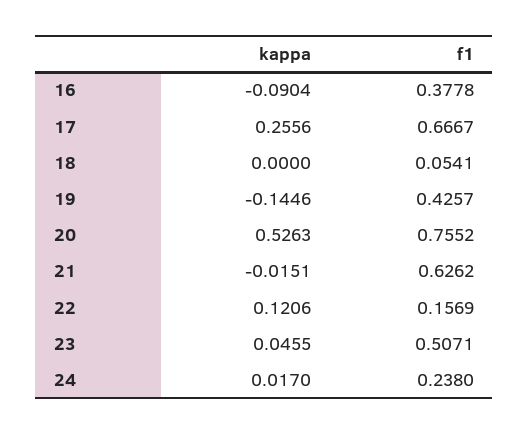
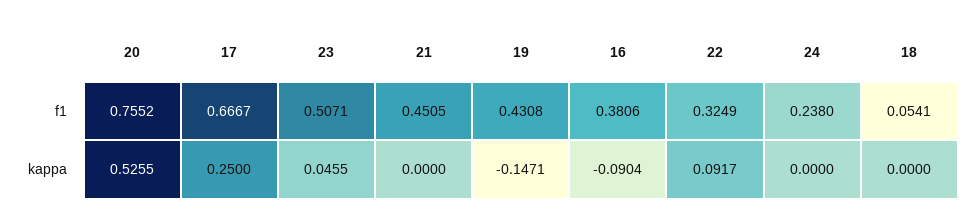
  {
    "kappa": {
      "16": -0.0904,
-     "17": 0.2556,
+     "17": 0.25,
      "18": 0,
-     "19": -0.1446,
+     "19": -0.1471,
-     "20": 0.5263,
+     "20": 0.5255,
-     "21": -0.0151,
+     "21": 0,
-     "22": 0.1206,
+     "22": 0.0917,
      "23": 0.0455,
-     "24": 0.017
+     "24": 0
    },
    "f1": {
-     "16": 0.3778,
+     "16": 0.3806,
      "17": 0.6667,
      "18": 0.0541,
-     "19": 0.4257,
+     "19": 0.4308,
      "20": 0.7552,
-     "21": 0.6262,
+     "21": 0.4505,
-     "22": 0.1569,
+     "22": 0.3249,
      "23": 0.5071,
      "24": 0.238
    }
  }

